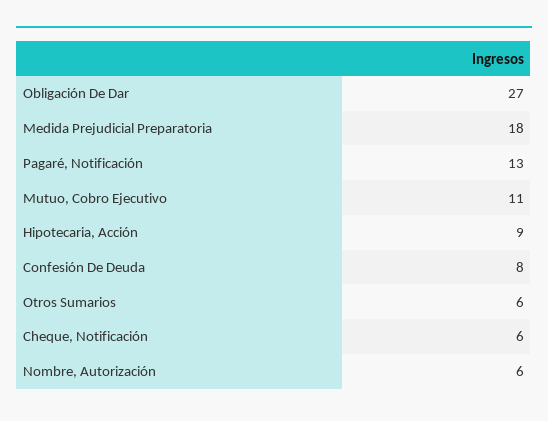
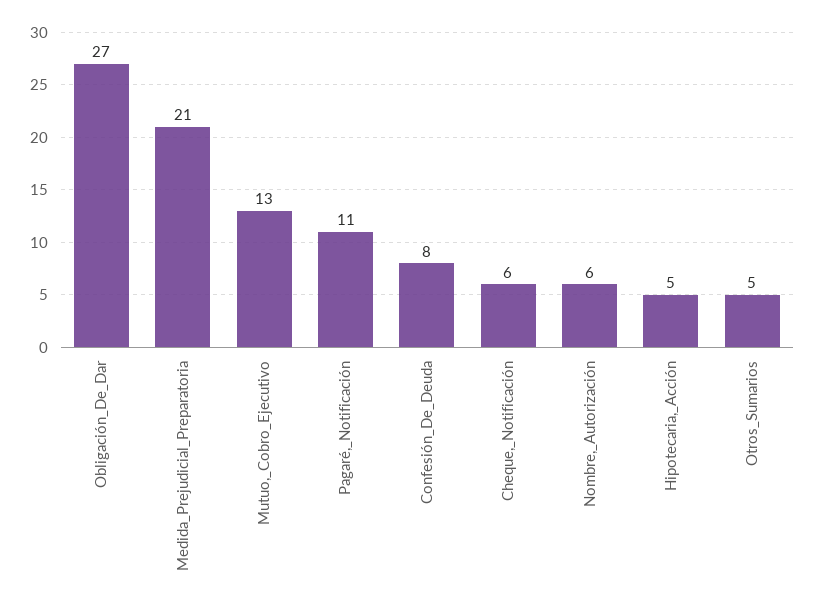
  {
    "Obligación De Dar": 27,
-   "Medida Prejudicial Preparatoria": 18,
+   "Medida Prejudicial Preparatoria": 21,
-   "Pagaré, Notificación": 13,
+   "Pagaré, Notificación": 11,
-   "Mutuo, Cobro Ejecutivo": 11,
+   "Mutuo, Cobro Ejecutivo": 13,
-   "Hipotecaria, Acción": 9,
+   "Hipotecaria, Acción": 5,
    "Confesión De Deuda": 8,
-   "Otros Sumarios": 6,
+   "Otros Sumarios": 5,
    "Cheque, Notificación": 6,
    "Nombre, Autorización": 6
  }

